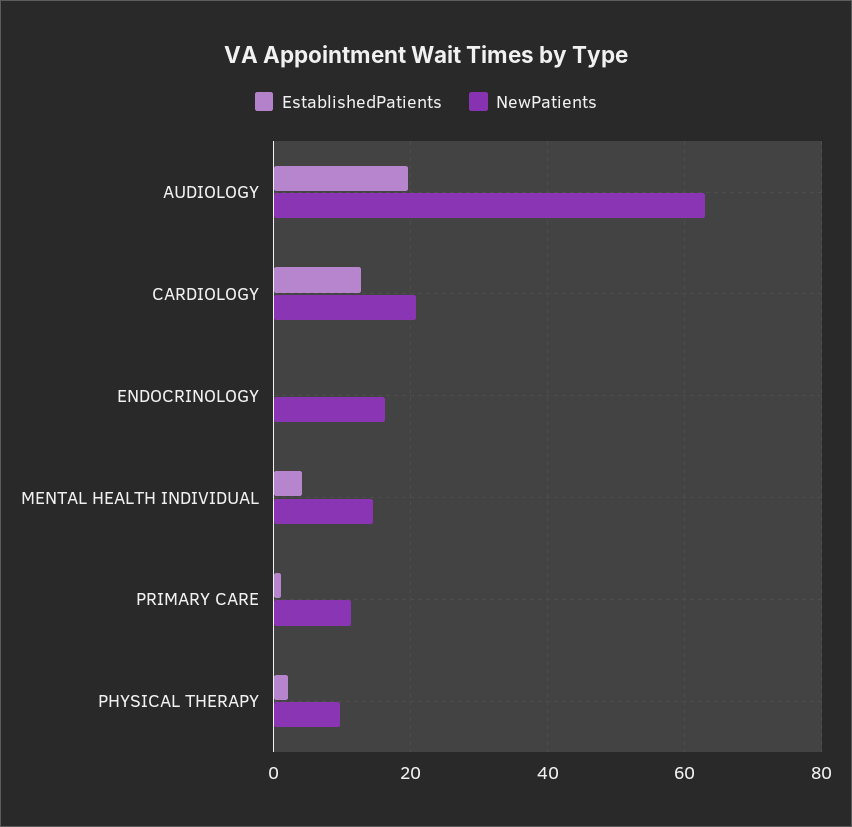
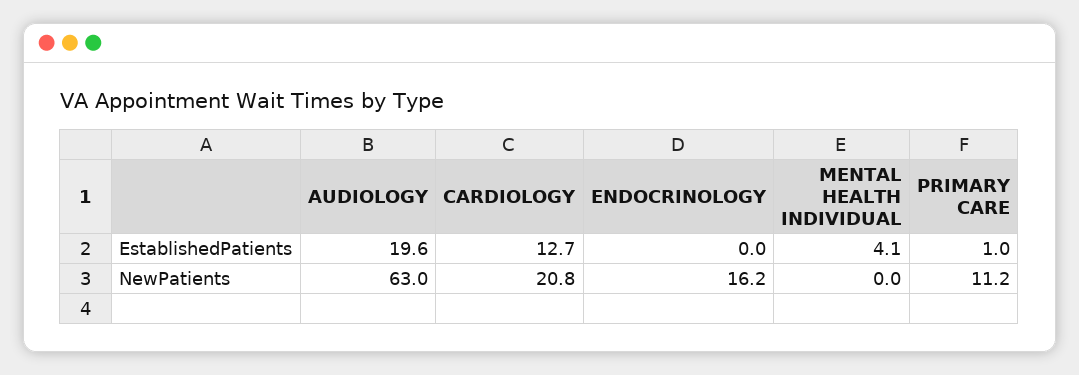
  {
    "EstablishedPatients": {
      "AUDIOLOGY": 19.6,
      "CARDIOLOGY": 12.7,
      "ENDOCRINOLOGY": 0,
      "MENTAL HEALTH INDIVIDUAL": 4.1,
-     "PRIMARY CARE": 1,
+     "PRIMARY CARE": 1
-     "PHYSICAL THERAPY": 2
    },
    "NewPatients": {
      "AUDIOLOGY": 63,
      "CARDIOLOGY": 20.8,
      "ENDOCRINOLOGY": 16.2,
-     "MENTAL HEALTH INDIVIDUAL": 14,
+     "MENTAL HEALTH INDIVIDUAL": 0,
-     "PRIMARY CARE": 11.2,
+     "PRIMARY CARE": 11.2
-     "PHYSICAL THERAPY": 10
    }
  }

